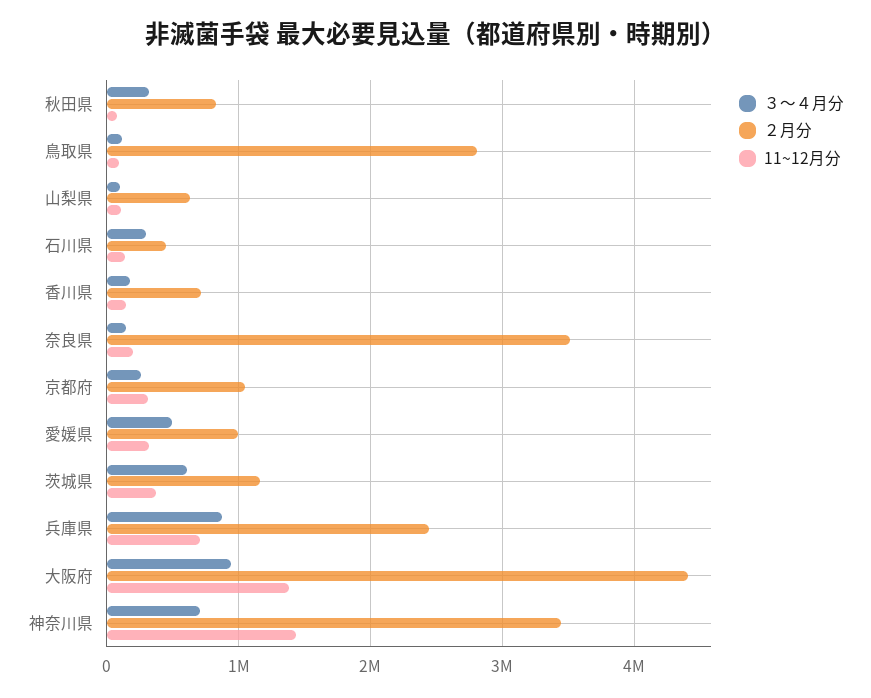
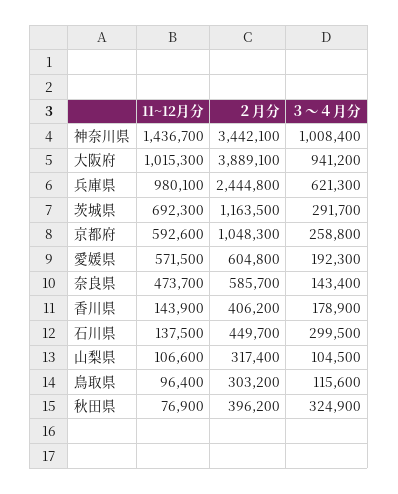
  {
    "３～４月分": {
      "秋田県": 324900,
      "鳥取県": 115600,
      "山梨県": 104500,
      "石川県": 299500,
      "香川県": 178900,
      "奈良県": 143400,
      "京都府": 258800,
-     "愛媛県": 500000,
+     "愛媛県": 192300,
-     "茨城県": 600000,
+     "茨城県": 291700,
-     "兵庫県": 900000,
+     "兵庫県": 621300,
      "大阪府": 941200,
-     "神奈川県": 700000
+     "神奈川県": 1008400
    },
    "２月分": {
-     "秋田県": 800000,
+     "秋田県": 396200,
-     "鳥取県": 2800000,
+     "鳥取県": 303200,
-     "山梨県": 600000,
+     "山梨県": 317400,
      "石川県": 449700,
-     "香川県": 700000,
+     "香川県": 406200,
-     "奈良県": 3500000,
+     "奈良県": 585700,
      "京都府": 1048300,
-     "愛媛県": 1000000,
+     "愛媛県": 604800,
      "茨城県": 1163500,
      "兵庫県": 2444800,
-     "大阪府": 4400000,
+     "大阪府": 3889100,
      "神奈川県": 3442100
    },
    "11~12月分": {
      "秋田県": 76900,
      "鳥取県": 96400,
      "山梨県": 106600,
      "石川県": 137500,
      "香川県": 143900,
-     "奈良県": 200000,
+     "奈良県": 473700,
-     "京都府": 300000,
+     "京都府": 592600,
-     "愛媛県": 300000,
+     "愛媛県": 571500,
-     "茨城県": 400000,
+     "茨城県": 692300,
-     "兵庫県": 700000,
+     "兵庫県": 980100,
-     "大阪府": 1400000,
+     "大阪府": 1015300,
      "神奈川県": 1436700
    }
  }

